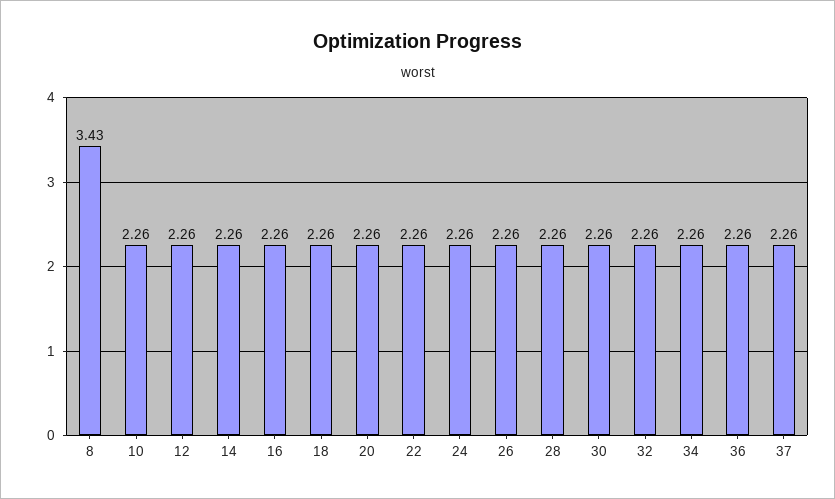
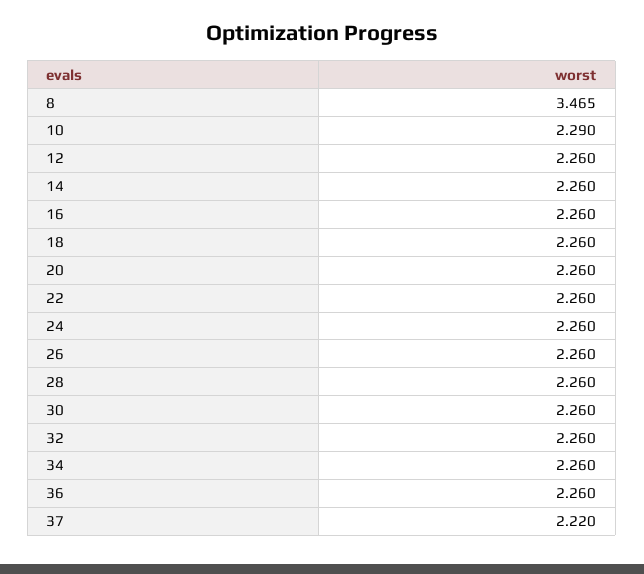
  {
-   "8": 3.43,
+   "8": 3.465,
-   "10": 2.26,
+   "10": 2.29,
    "12": 2.26,
    "14": 2.26,
    "16": 2.26,
    "18": 2.26,
    "20": 2.26,
    "22": 2.26,
    "24": 2.26,
    "26": 2.26,
    "28": 2.26,
    "30": 2.26,
    "32": 2.26,
    "34": 2.26,
    "36": 2.26,
-   "37": 2.26
+   "37": 2.22
  }

